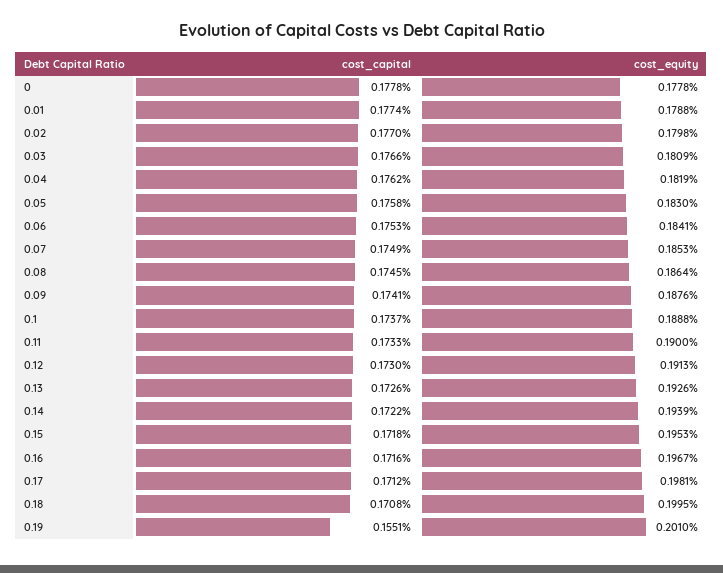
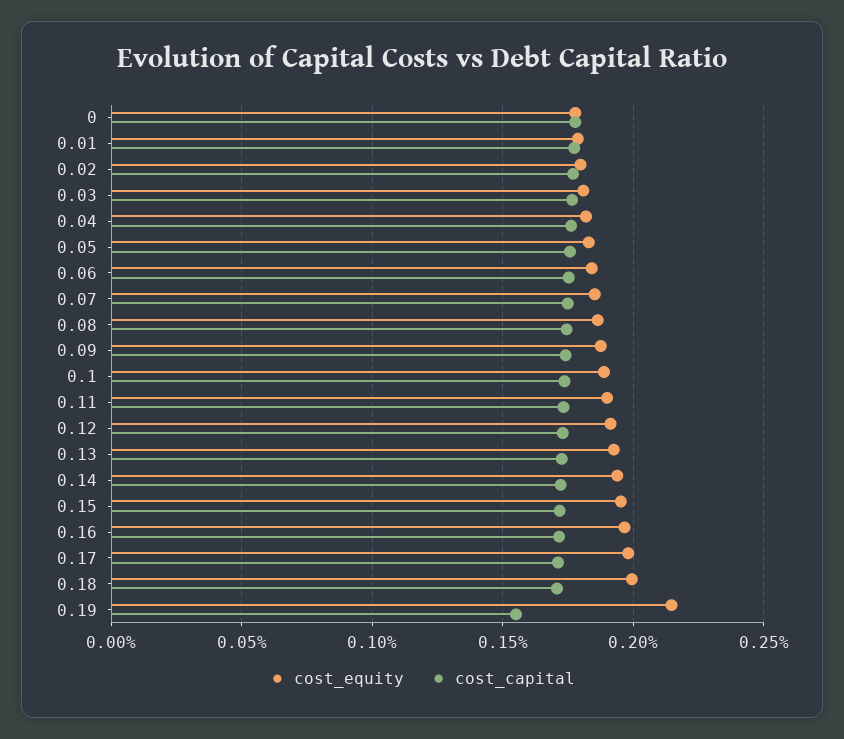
  {
    "cost_capital": {
      "0": 0.1778,
      "0.01": 0.1774,
      "0.02": 0.177,
      "0.03": 0.1766,
      "0.04": 0.1762,
      "0.05": 0.1758,
      "0.06": 0.1753,
      "0.07": 0.1749,
      "0.08": 0.1745,
      "0.09": 0.1741,
      "0.1": 0.1737,
      "0.11": 0.1733,
      "0.12": 0.173,
      "0.13": 0.1726,
      "0.14": 0.1722,
      "0.15": 0.1718,
      "0.16": 0.1716,
      "0.17": 0.1712,
      "0.18": 0.1708,
      "0.19": 0.1551
    },
    "cost_equity": {
      "0": 0.1778,
      "0.01": 0.1788,
      "0.02": 0.1798,
      "0.03": 0.1809,
      "0.04": 0.1819,
      "0.05": 0.183,
      "0.06": 0.1841,
      "0.07": 0.1853,
      "0.08": 0.1864,
      "0.09": 0.1876,
      "0.1": 0.1888,
      "0.11": 0.19,
      "0.12": 0.1913,
      "0.13": 0.1926,
      "0.14": 0.1939,
      "0.15": 0.1953,
      "0.16": 0.1967,
      "0.17": 0.1981,
      "0.18": 0.1995,
-     "0.19": 0.201
+     "0.19": 0.215
    }
  }

